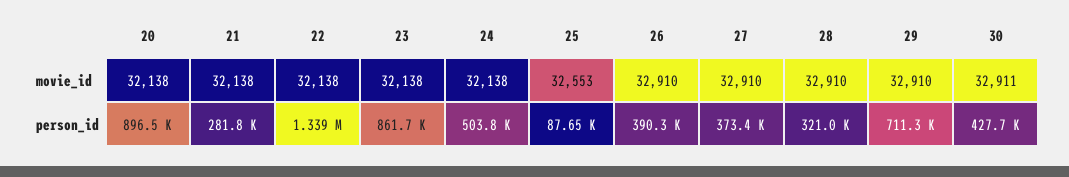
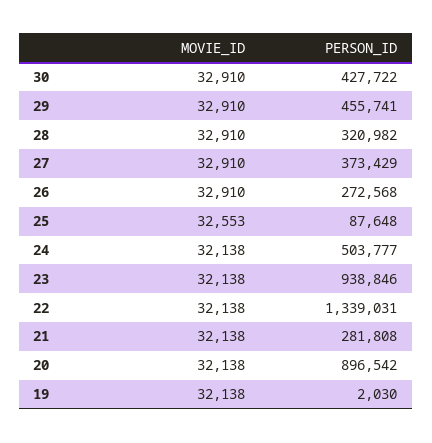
  {
    "20": {
      "movie_id": 32138,
      "person_id": 896542
    },
    "21": {
      "movie_id": 32138,
      "person_id": 281808
    },
    "22": {
      "movie_id": 32138,
      "person_id": 1339031
    },
    "23": {
      "movie_id": 32138,
-     "person_id": 861700
+     "person_id": 938846
    },
    "24": {
      "movie_id": 32138,
      "person_id": 503777
    },
    "25": {
      "movie_id": 32553,
      "person_id": 87648
    },
    "26": {
      "movie_id": 32910,
-     "person_id": 390300
+     "person_id": 272568
    },
    "27": {
      "movie_id": 32910,
      "person_id": 373429
    },
    "28": {
      "movie_id": 32910,
      "person_id": 320982
    },
    "29": {
      "movie_id": 32910,
-     "person_id": 711300
+     "person_id": 455741
    },
    "30": {
-     "movie_id": 32911,
+     "movie_id": 32910,
      "person_id": 427722
-   }
+   },
+   "19": {
+     "movie_id": 32138,
+     "person_id": 2030
+   }
  }

